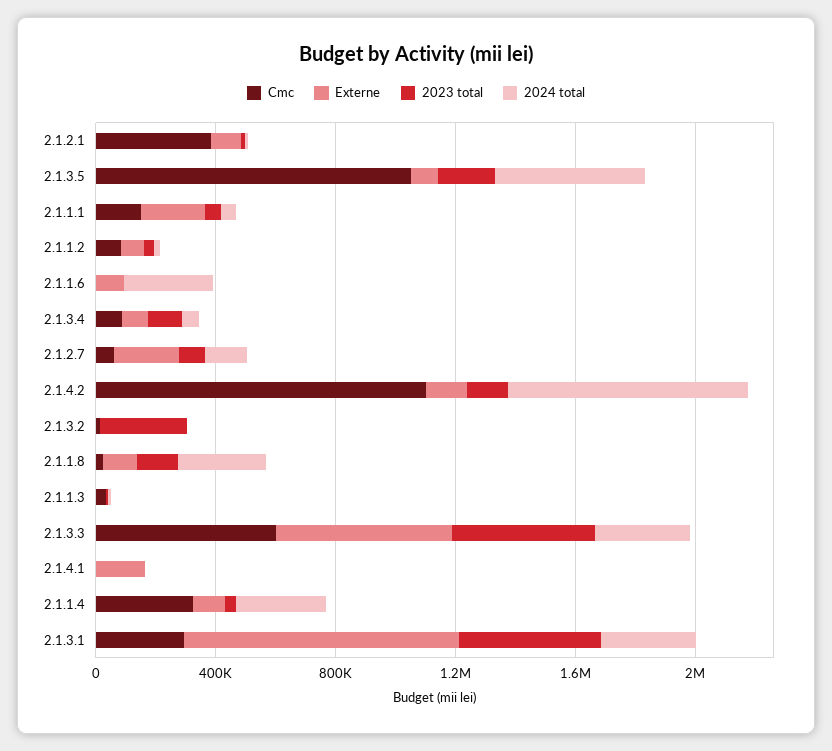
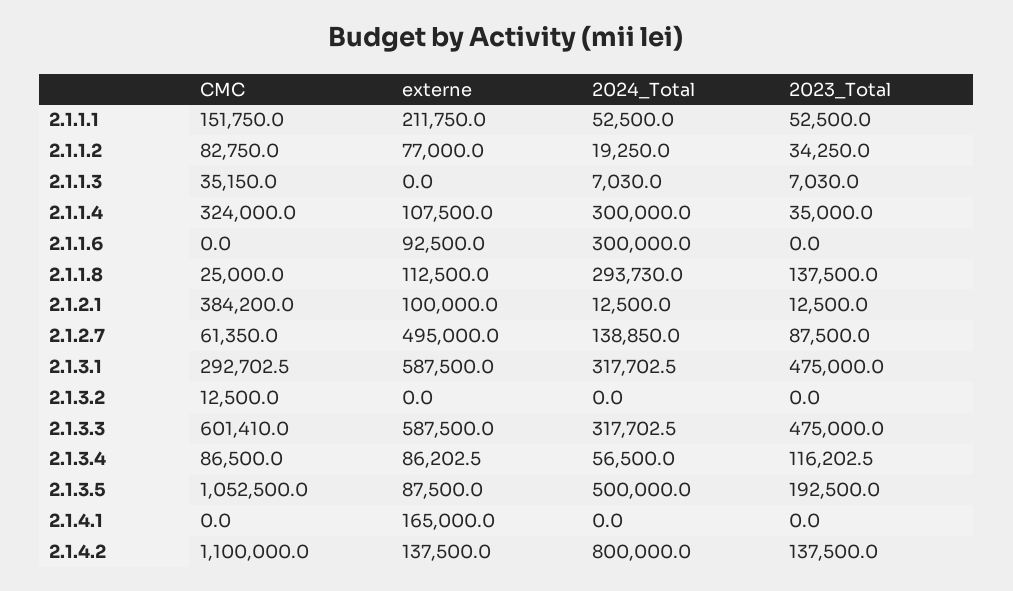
  {
    "Cmc": {
      "2.1.2.1": 384200,
      "2.1.3.5": 1052500,
      "2.1.1.1": 151750,
      "2.1.1.2": 82750,
      "2.1.1.6": 0,
      "2.1.3.4": 86500,
      "2.1.2.7": 61350,
      "2.1.4.2": 1100000,
      "2.1.3.2": 12500,
      "2.1.1.8": 25000,
      "2.1.1.3": 35150,
      "2.1.3.3": 601410,
      "2.1.4.1": 0,
      "2.1.1.4": 324000,
      "2.1.3.1": 292702.5
    },
    "Externe": {
      "2.1.2.1": 100000,
      "2.1.3.5": 87500,
      "2.1.1.1": 211750,
      "2.1.1.2": 77000,
      "2.1.1.6": 92500,
      "2.1.3.4": 86202.5,
-     "2.1.2.7": 200000,
+     "2.1.2.7": 495000,
      "2.1.4.2": 137500,
      "2.1.3.2": 0,
      "2.1.1.8": 112500,
      "2.1.1.3": 0,
      "2.1.3.3": 587500,
      "2.1.4.1": 165000,
      "2.1.1.4": 107500,
-     "2.1.3.1": 900000
+     "2.1.3.1": 587500
    },
    "2023 total": {
      "2.1.2.1": 12500,
      "2.1.3.5": 192500,
      "2.1.1.1": 52500,
      "2.1.1.2": 34250,
      "2.1.1.6": 0,
      "2.1.3.4": 116202.5,
      "2.1.2.7": 87500,
      "2.1.4.2": 137500,
-     "2.1.3.2": 300000,
+     "2.1.3.2": 0,
      "2.1.1.8": 137500,
      "2.1.1.3": 7030,
      "2.1.3.3": 475000,
      "2.1.4.1": 0,
      "2.1.1.4": 35000,
      "2.1.3.1": 475000
    },
    "2024 total": {
      "2.1.2.1": 12500,
      "2.1.3.5": 500000,
      "2.1.1.1": 52500,
      "2.1.1.2": 19250,
      "2.1.1.6": 300000,
      "2.1.3.4": 56500,
      "2.1.2.7": 138850,
      "2.1.4.2": 800000,
      "2.1.3.2": 0,
      "2.1.1.8": 293730,
      "2.1.1.3": 7030,
      "2.1.3.3": 317702.5,
      "2.1.4.1": 0,
      "2.1.1.4": 300000,
      "2.1.3.1": 317702.5
    }
  }

